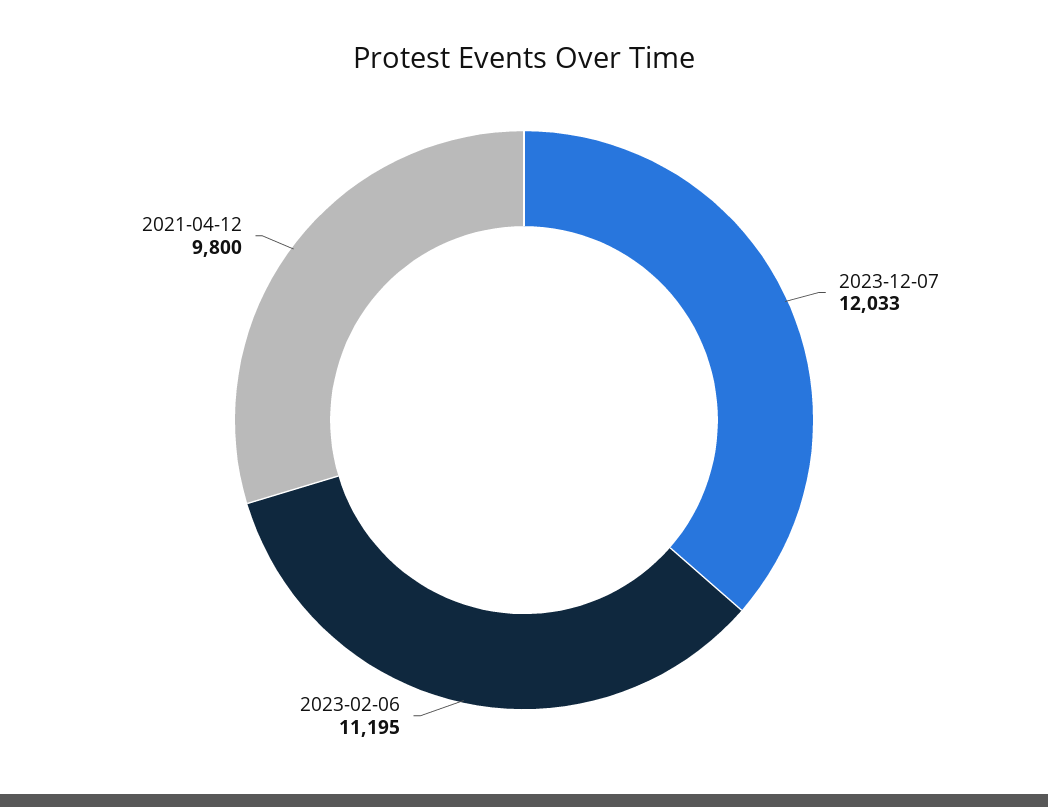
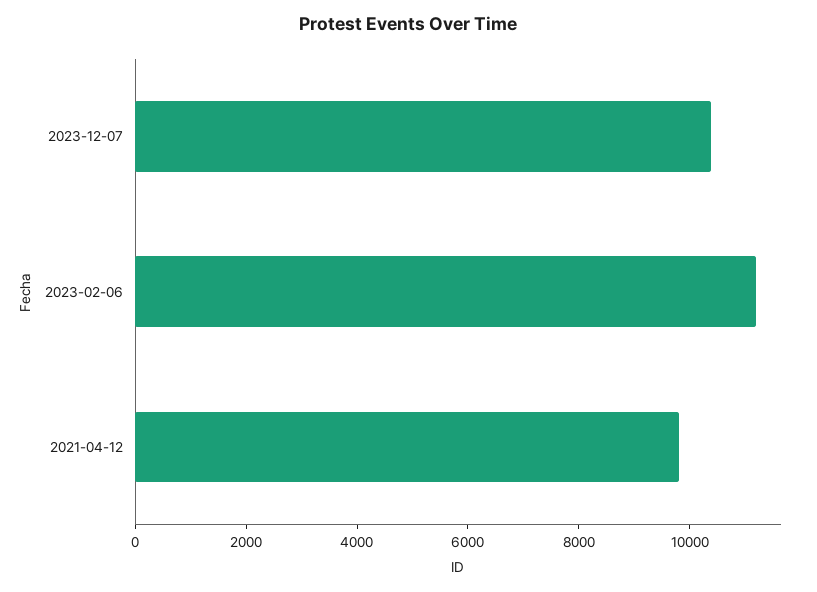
  {
-   "2023-12-07": 12033,
+   "2023-12-07": 10500,
    "2023-02-06": 11195,
    "2021-04-12": 9800
  }

